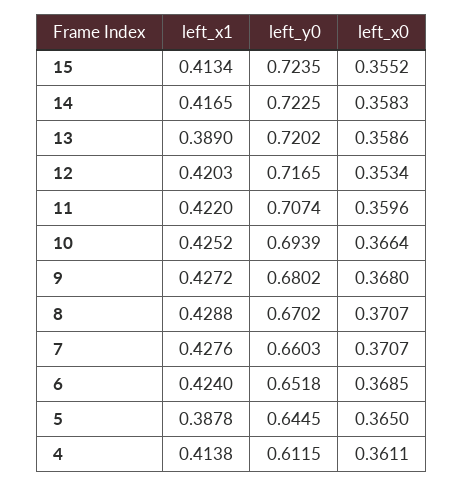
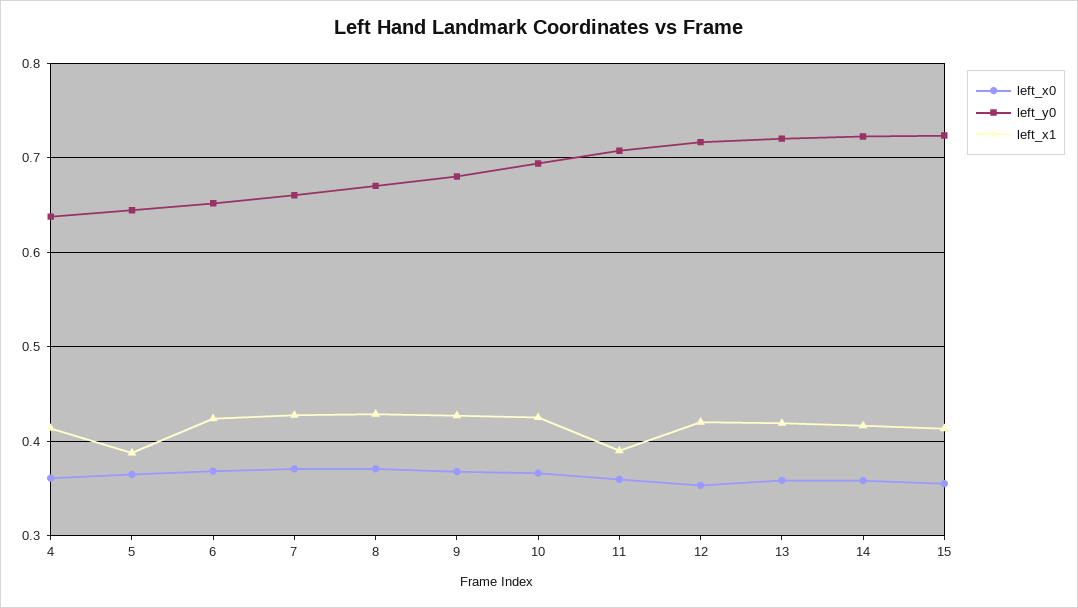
  {
    "left_x1": {
      "15": 0.4134,
      "14": 0.4165,
-     "13": 0.389,
+     "13": 0.42,
      "12": 0.4203,
-     "11": 0.422,
+     "11": 0.39,
      "10": 0.4252,
      "9": 0.4272,
      "8": 0.4288,
      "7": 0.4276,
      "6": 0.424,
      "5": 0.3878,
      "4": 0.4138
    },
    "left_y0": {
      "15": 0.7235,
      "14": 0.7225,
      "13": 0.7202,
      "12": 0.7165,
      "11": 0.7074,
      "10": 0.6939,
      "9": 0.6802,
      "8": 0.6702,
      "7": 0.6603,
      "6": 0.6518,
      "5": 0.6445,
-     "4": 0.6115
+     "4": 0.64
    },
    "left_x0": {
      "15": 0.3552,
      "14": 0.3583,
      "13": 0.3586,
      "12": 0.3534,
      "11": 0.3596,
      "10": 0.3664,
      "9": 0.368,
      "8": 0.3707,
      "7": 0.3707,
      "6": 0.3685,
      "5": 0.365,
      "4": 0.3611
    }
  }

